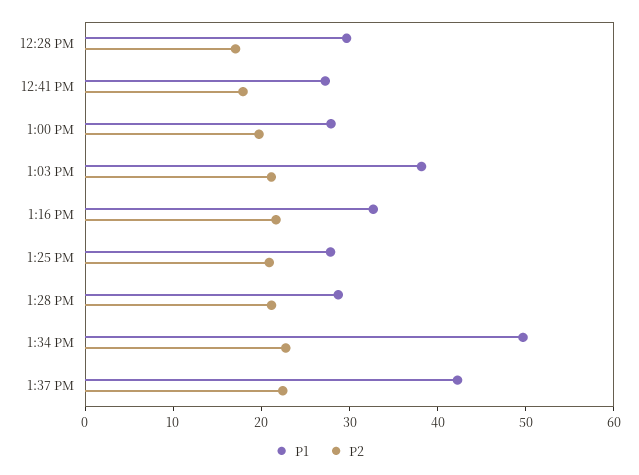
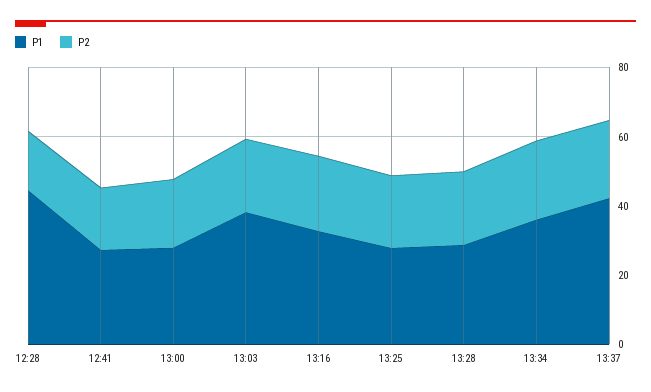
  {
    "P1": {
-     "12:28 PM": 30,
+     "12:28 PM": 45,
      "12:41 PM": 28,
      "1:00 PM": 28,
      "1:03 PM": 38,
      "1:16 PM": 32,
      "1:25 PM": 28,
      "1:28 PM": 28,
-     "1:34 PM": 50,
+     "1:34 PM": 35,
      "1:37 PM": 42
    },
    "P2": {
      "12:28 PM": 18,
      "12:41 PM": 18,
      "1:00 PM": 20,
      "1:03 PM": 22,
      "1:16 PM": 22,
      "1:25 PM": 20,
      "1:28 PM": 22,
      "1:34 PM": 22,
      "1:37 PM": 22
    }
  }

